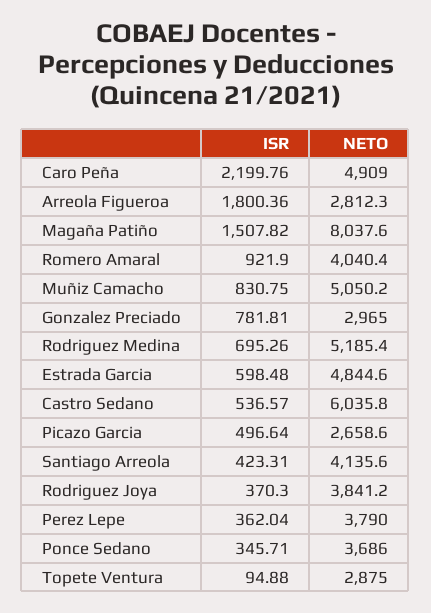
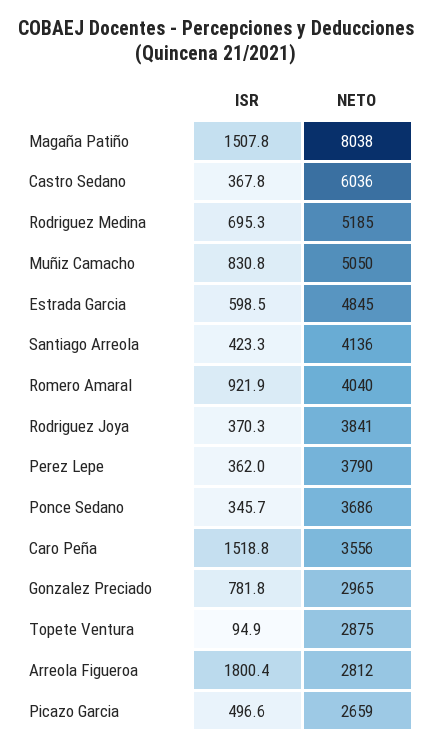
  {
    "ISR": {
-     "Caro Peña": 2199.76,
+     "Caro Peña": 1518.8,
      "Arreola Figueroa": 1800.36,
      "Magaña Patiño": 1507.82,
      "Romero Amaral": 921.9,
      "Muñiz Camacho": 830.75,
      "Gonzalez Preciado": 781.81,
      "Rodriguez Medina": 695.26,
      "Estrada Garcia": 598.48,
-     "Castro Sedano": 536.57,
+     "Castro Sedano": 367.8,
      "Picazo Garcia": 496.64,
      "Santiago Arreola": 423.31,
      "Rodriguez Joya": 370.3,
      "Perez Lepe": 362.04,
      "Ponce Sedano": 345.71,
      "Topete Ventura": 94.88
    },
    "NETO": {
-     "Caro Peña": 4909,
+     "Caro Peña": 3556,
      "Arreola Figueroa": 2812.3,
      "Magaña Patiño": 8037.6,
      "Romero Amaral": 4040.4,
      "Muñiz Camacho": 5050.2,
      "Gonzalez Preciado": 2965,
      "Rodriguez Medina": 5185.4,
      "Estrada Garcia": 4844.6,
      "Castro Sedano": 6035.8,
      "Picazo Garcia": 2658.6,
      "Santiago Arreola": 4135.6,
      "Rodriguez Joya": 3841.2,
      "Perez Lepe": 3790,
      "Ponce Sedano": 3686,
      "Topete Ventura": 2875
    }
  }

